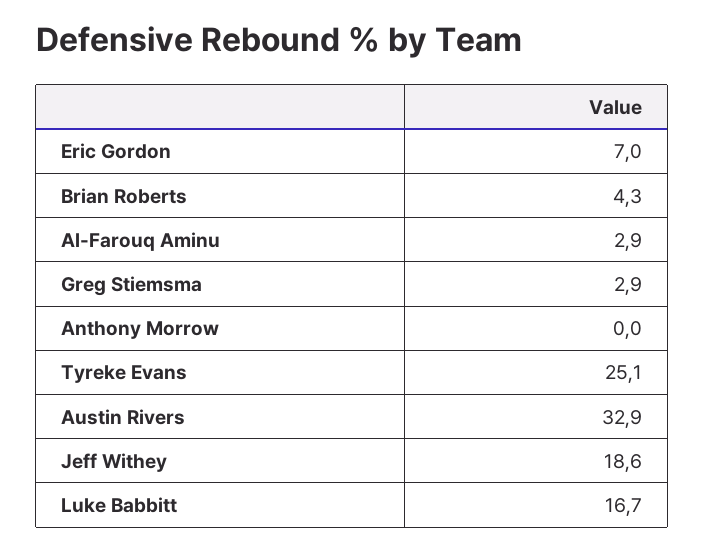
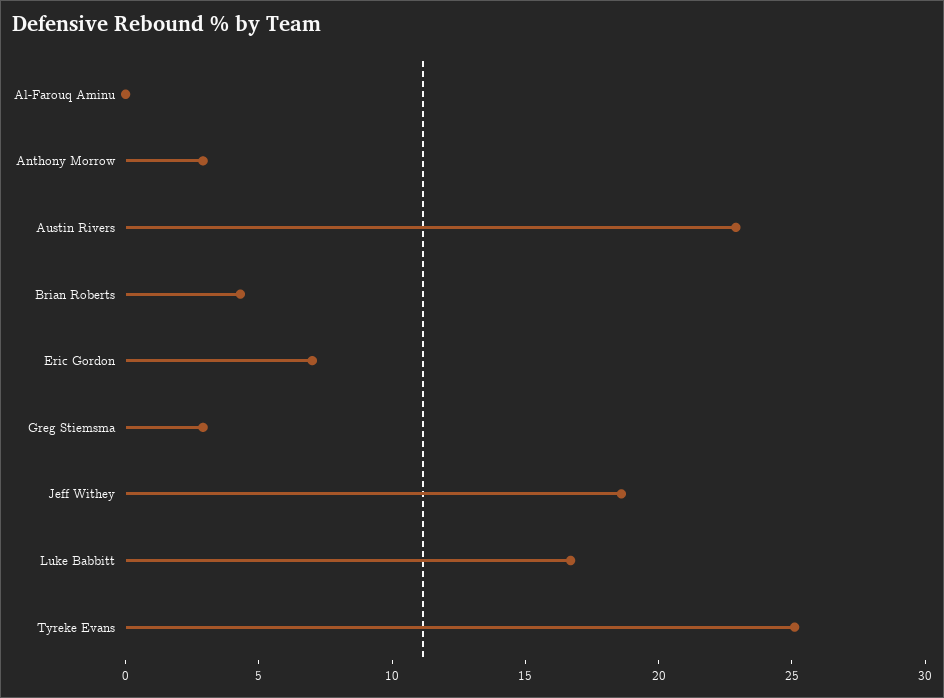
  {
    "Eric Gordon": 7,
    "Brian Roberts": 4.3,
-   "Al-Farouq Aminu": 2.9,
+   "Al-Farouq Aminu": 0,
    "Greg Stiemsma": 2.9,
-   "Anthony Morrow": 0,
+   "Anthony Morrow": 3,
    "Tyreke Evans": 25.1,
-   "Austin Rivers": 32.9,
+   "Austin Rivers": 23,
    "Jeff Withey": 18.6,
    "Luke Babbitt": 16.7
  }

